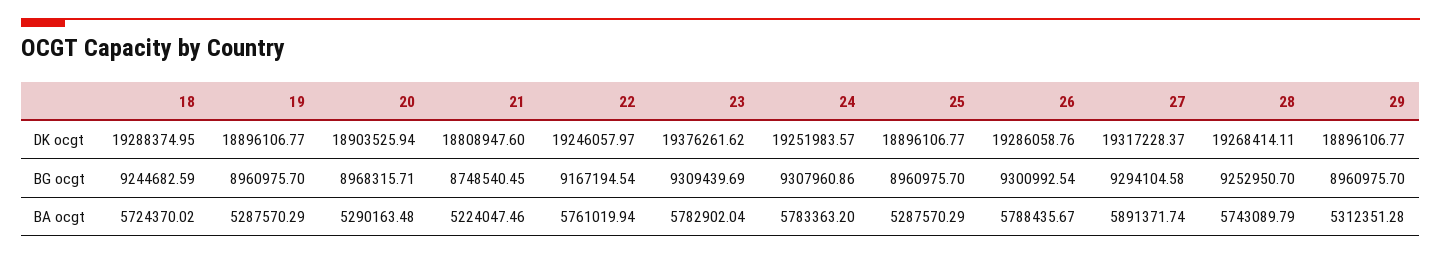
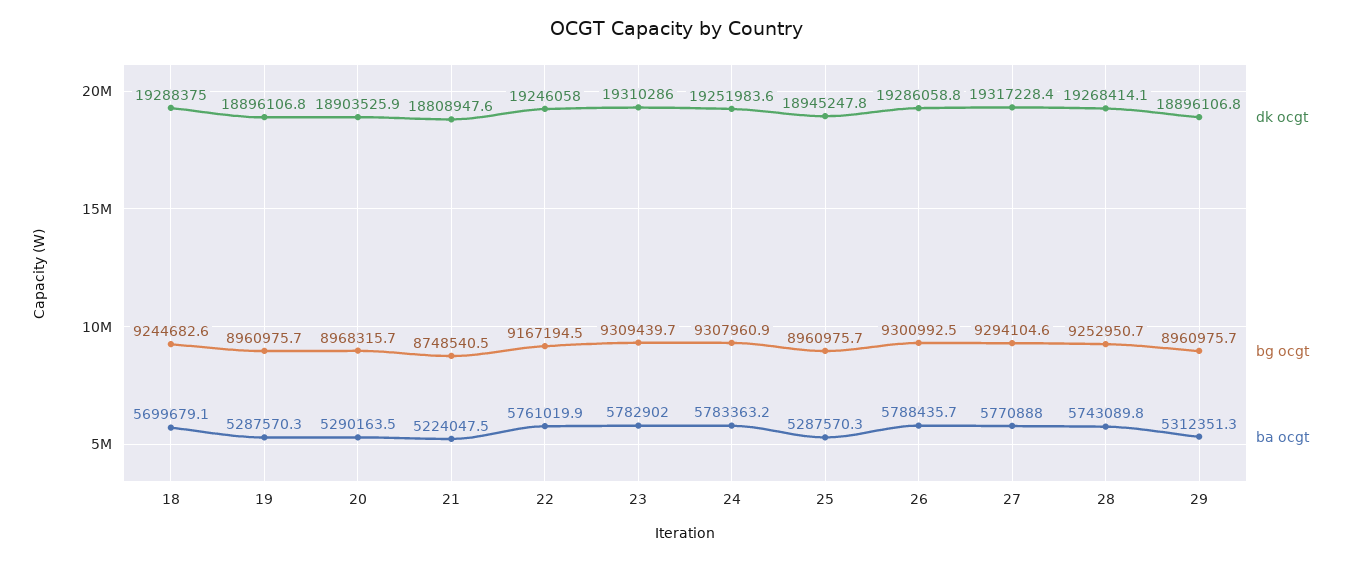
  {
    "DK ocgt": {
      "18": 19288374.95,
      "19": 18896106.77,
      "20": 18903525.94,
      "21": 18808947.6,
      "22": 19246057.97,
-     "23": 19376261.62,
+     "23": 19310286,
      "24": 19251983.57,
-     "25": 18896106.77,
+     "25": 18945247.8,
      "26": 19286058.76,
      "27": 19317228.37,
      "28": 19268414.11,
      "29": 18896106.77
    },
    "BG ocgt": {
      "18": 9244682.59,
      "19": 8960975.7,
      "20": 8968315.71,
      "21": 8748540.45,
      "22": 9167194.54,
      "23": 9309439.69,
      "24": 9307960.86,
      "25": 8960975.7,
      "26": 9300992.54,
      "27": 9294104.58,
      "28": 9252950.7,
      "29": 8960975.7
    },
    "BA ocgt": {
-     "18": 5724370.02,
+     "18": 5699679.1,
      "19": 5287570.29,
      "20": 5290163.48,
      "21": 5224047.46,
      "22": 5761019.94,
      "23": 5782902.04,
      "24": 5783363.2,
      "25": 5287570.29,
      "26": 5788435.67,
-     "27": 5891371.74,
+     "27": 5770888,
      "28": 5743089.79,
      "29": 5312351.28
    }
  }

